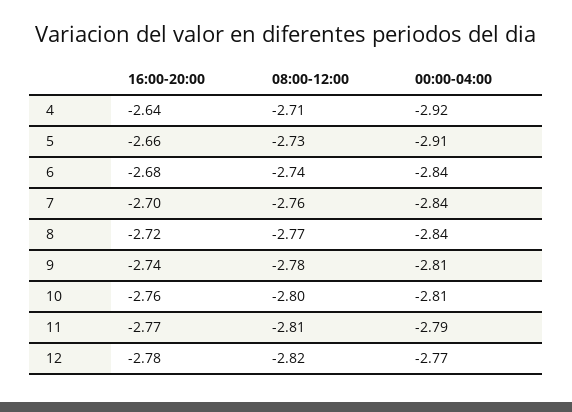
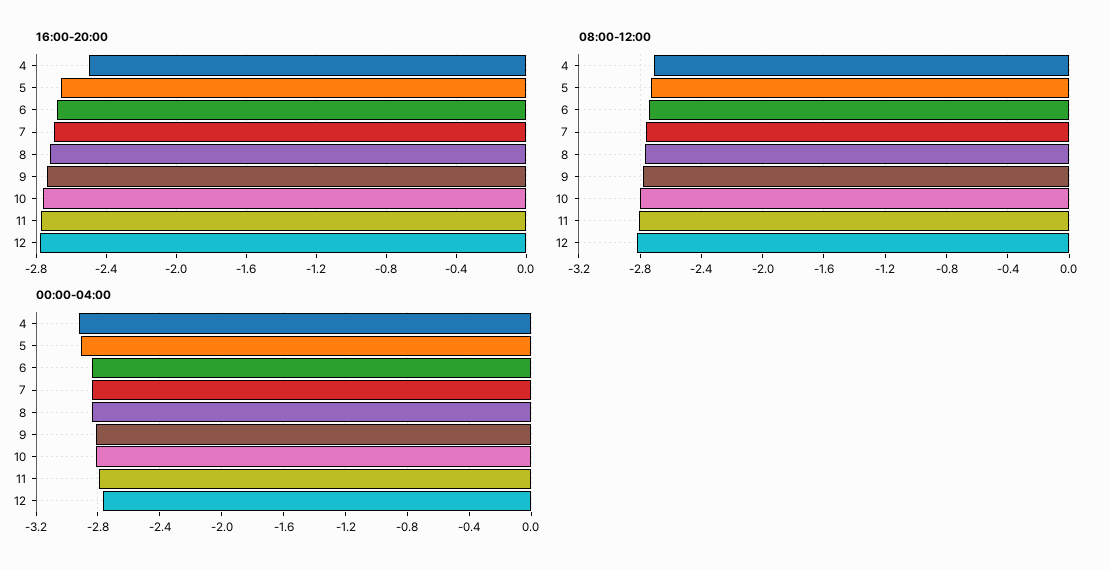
  {
    "16:00-20:00": {
-     "4": -2.64,
+     "4": -2.5,
      "5": -2.66,
      "6": -2.68,
      "7": -2.7,
      "8": -2.72,
      "9": -2.74,
      "10": -2.76,
      "11": -2.77,
      "12": -2.78
    },
    "08:00-12:00": {
      "4": -2.71,
      "5": -2.73,
      "6": -2.74,
      "7": -2.76,
      "8": -2.77,
      "9": -2.78,
      "10": -2.8,
      "11": -2.81,
      "12": -2.82
    },
    "00:00-04:00": {
      "4": -2.92,
      "5": -2.91,
      "6": -2.84,
      "7": -2.84,
      "8": -2.84,
      "9": -2.81,
      "10": -2.81,
      "11": -2.79,
      "12": -2.77
    }
  }

